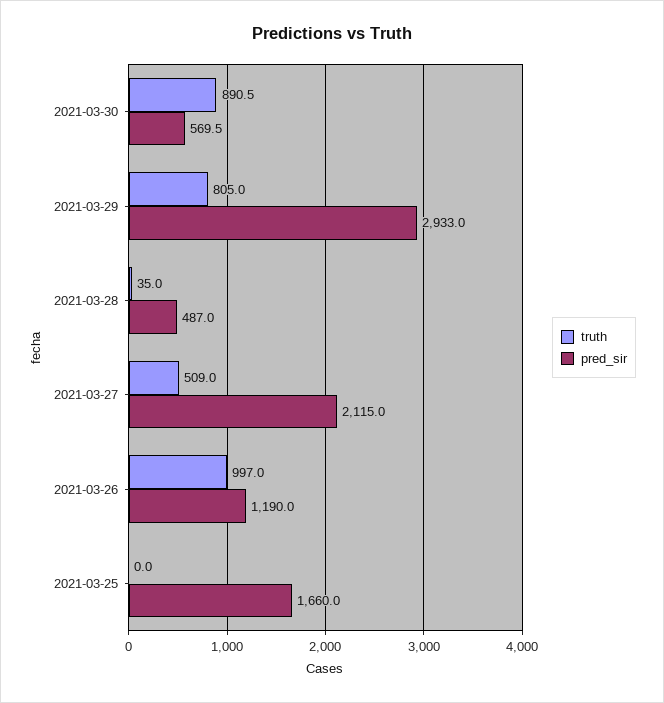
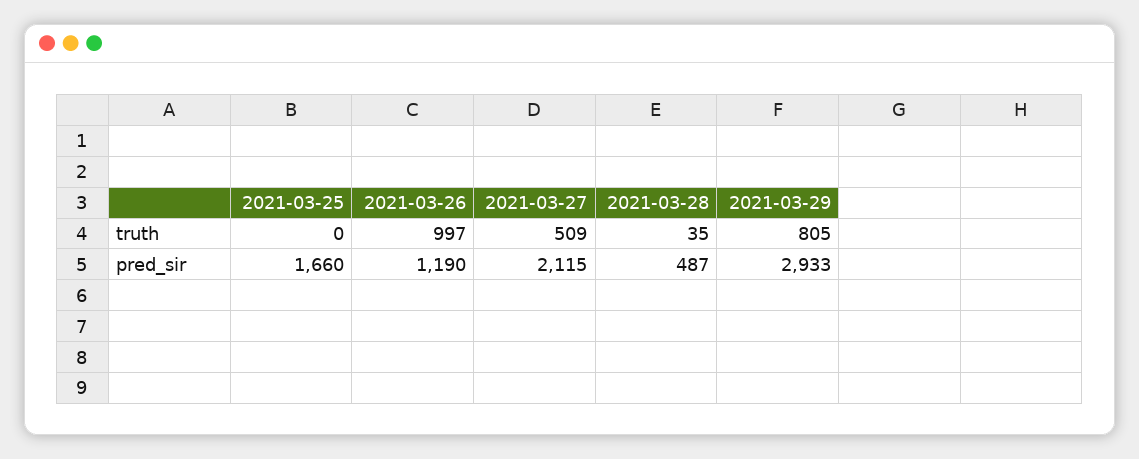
  {
    "truth": {
-     "2021-03-30": 890.5,
      "2021-03-29": 805,
      "2021-03-28": 35,
      "2021-03-27": 509,
      "2021-03-26": 997,
      "2021-03-25": 0
    },
    "pred_sir": {
-     "2021-03-30": 569.5,
      "2021-03-29": 2933,
      "2021-03-28": 487,
      "2021-03-27": 2115,
      "2021-03-26": 1190,
      "2021-03-25": 1660
    }
  }

